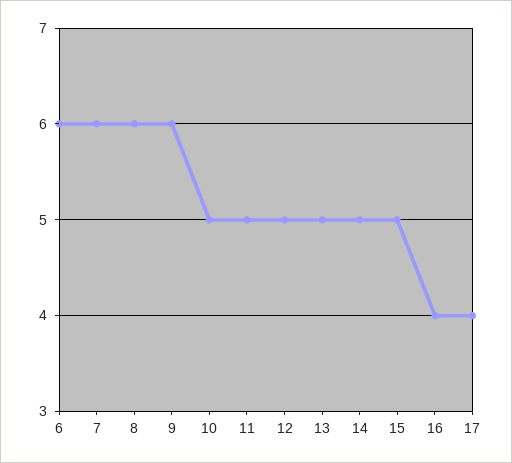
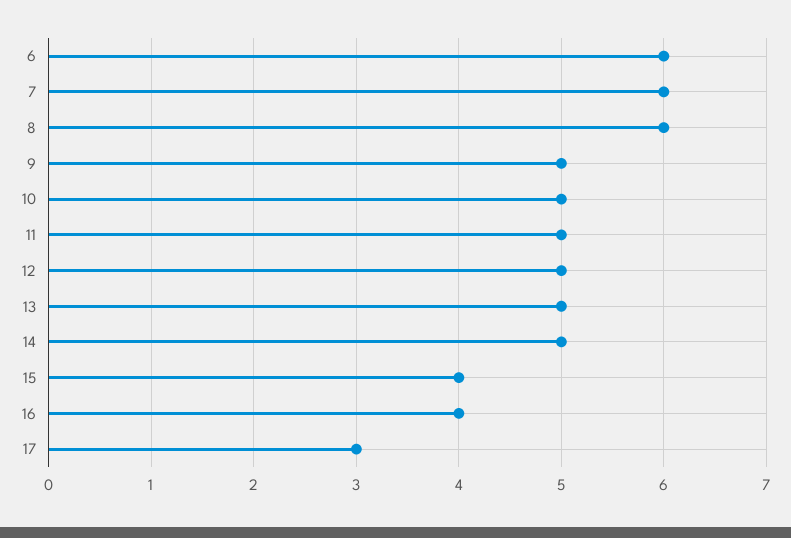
  {
    "6": 6,
    "7": 6,
    "8": 6,
-   "9": 6,
+   "9": 5,
    "10": 5,
    "11": 5,
    "12": 5,
    "13": 5,
    "14": 5,
-   "15": 5,
+   "15": 4,
    "16": 4,
-   "17": 4
+   "17": 3
  }

